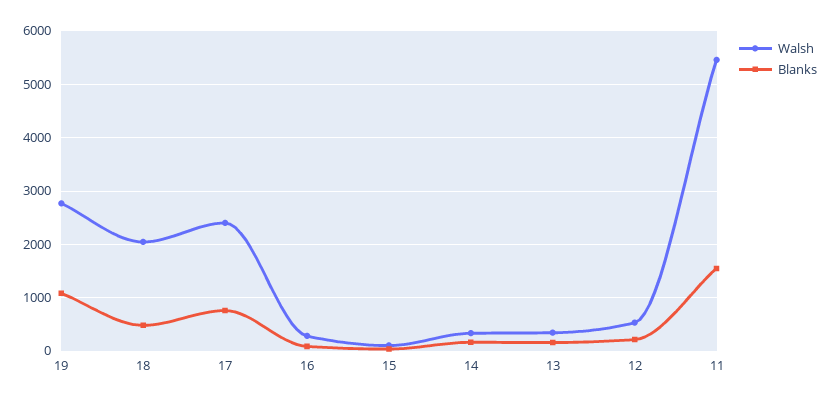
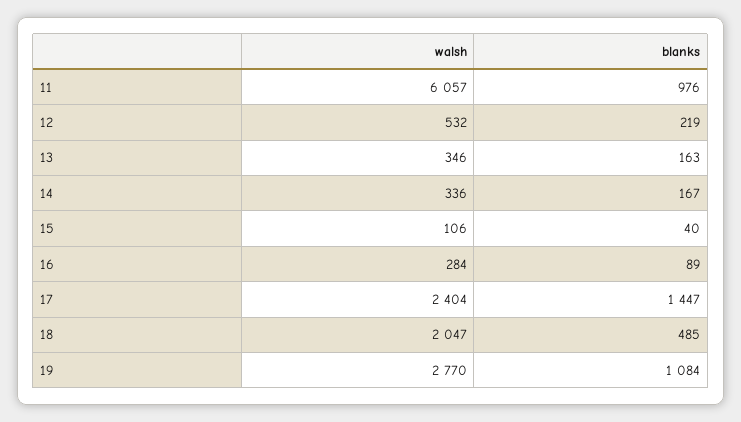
  {
    "Walsh": {
      "19": 2770,
      "18": 2047,
      "17": 2404,
      "16": 284,
      "15": 106,
      "14": 336,
      "13": 346,
      "12": 532,
-     "11": 5400
+     "11": 6057
    },
    "Blanks": {
      "19": 1084,
      "18": 485,
-     "17": 800,
+     "17": 1447,
      "16": 89,
      "15": 40,
      "14": 167,
      "13": 163,
      "12": 219,
-     "11": 1600
+     "11": 976
    }
  }

